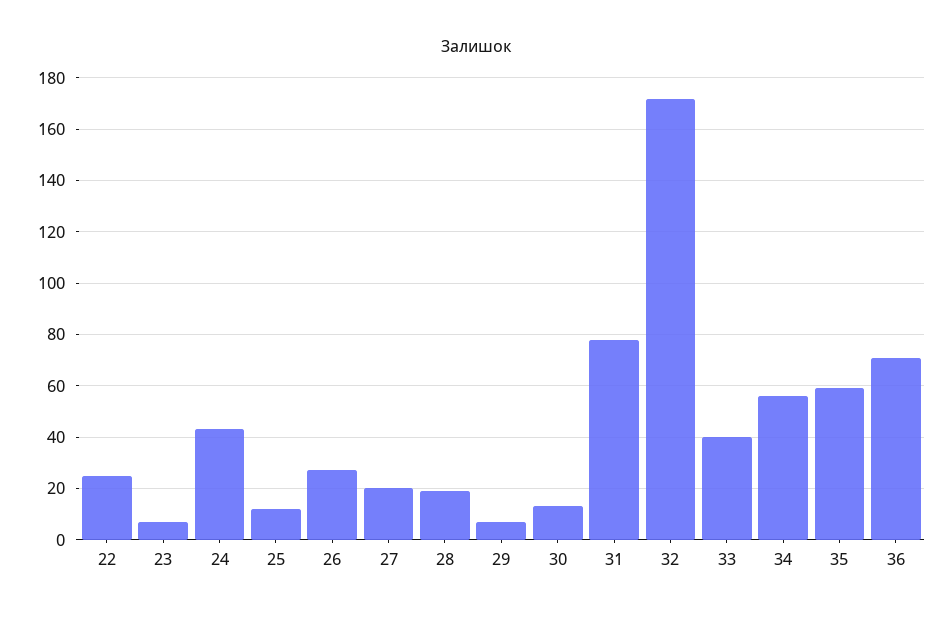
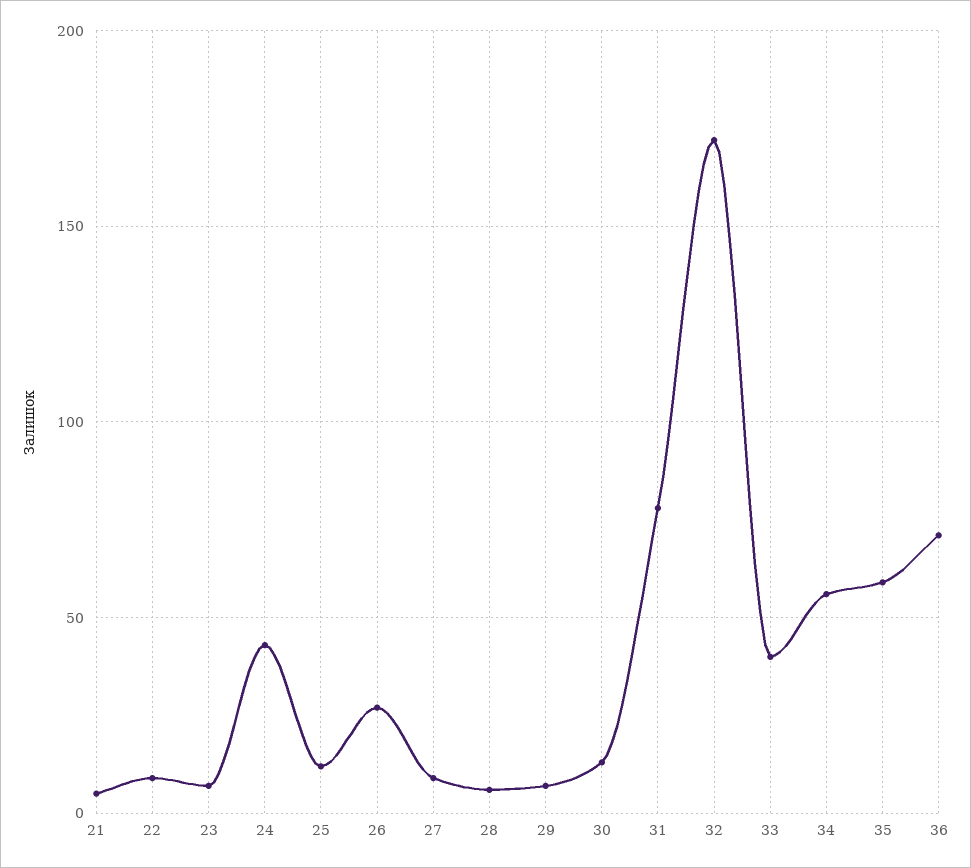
  {
-   "22": 25,
+   "22": 10,
    "23": 5,
    "24": 45,
    "25": 10,
    "26": 25,
-   "27": 20,
+   "27": 10,
-   "28": 20,
+   "28": 5,
    "29": 5,
    "30": 15,
    "31": 80,
    "32": 170,
    "33": 40,
    "34": 55,
    "35": 60,
-   "36": 70
+   "36": 70,
+   "21": 5
  }

